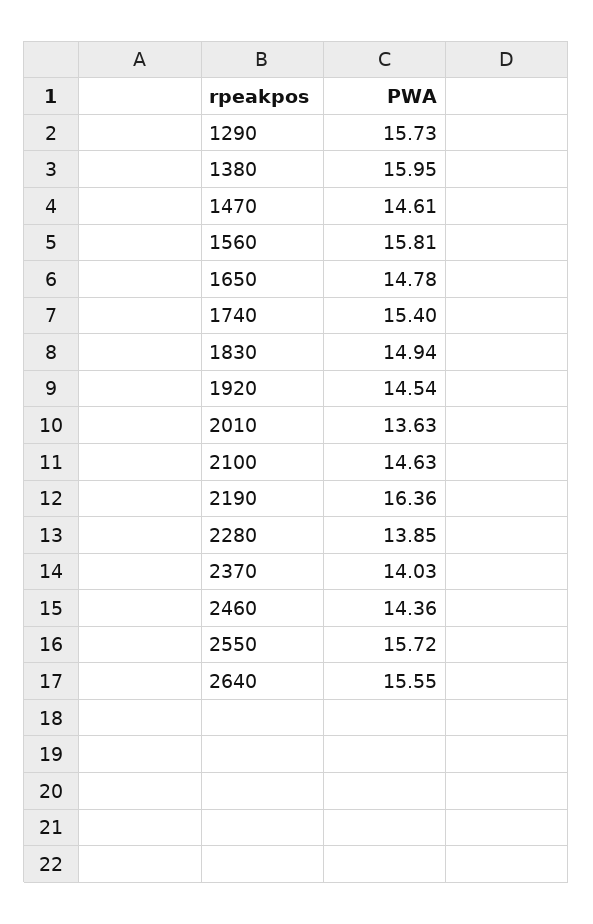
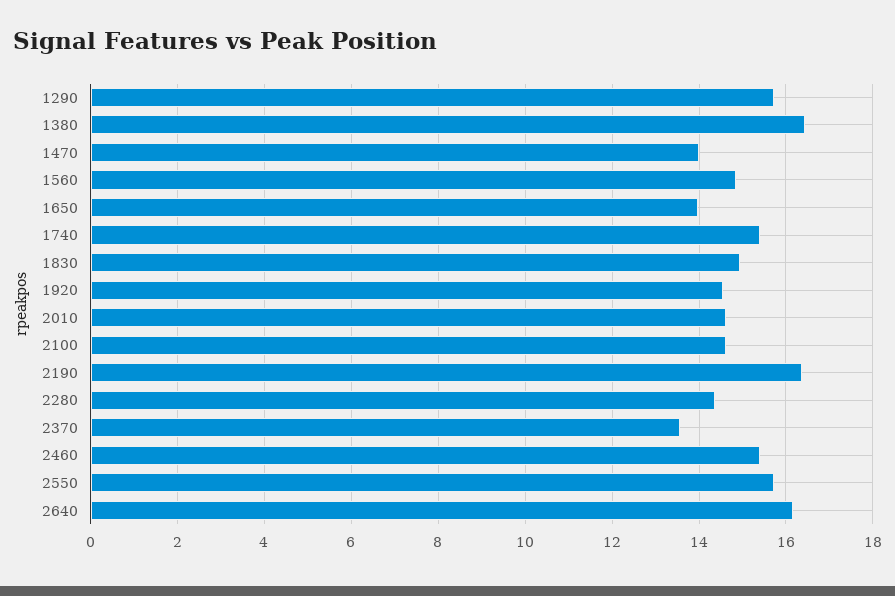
  {
    "1290": 15.73,
-   "1380": 15.95,
+   "1380": 16.4,
-   "1470": 14.61,
+   "1470": 14,
-   "1560": 15.81,
+   "1560": 14.8,
-   "1650": 14.78,
+   "1650": 14,
    "1740": 15.4,
    "1830": 14.94,
    "1920": 14.54,
-   "2010": 13.63,
+   "2010": 14.6,
    "2100": 14.63,
    "2190": 16.36,
-   "2280": 13.85,
+   "2280": 14.4,
-   "2370": 14.03,
+   "2370": 13.6,
-   "2460": 14.36,
+   "2460": 15.4,
    "2550": 15.72,
-   "2640": 15.55
+   "2640": 16.2
  }

